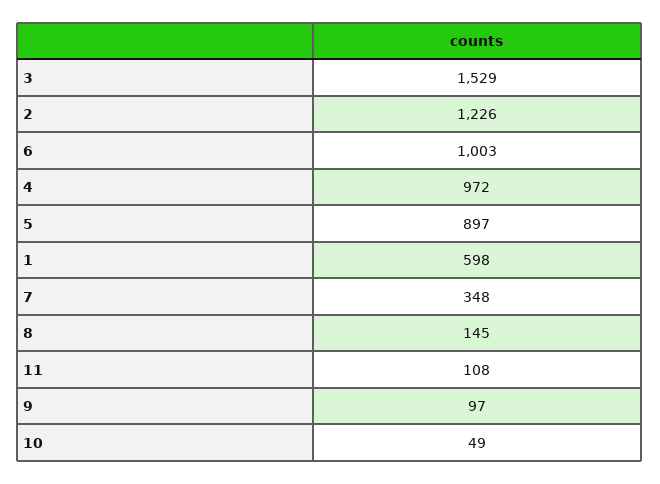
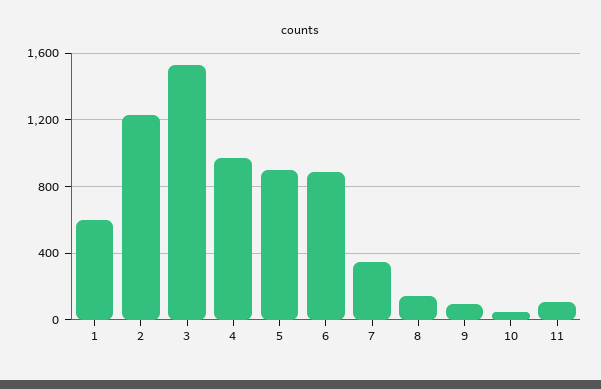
  {
    "3": 1529,
    "2": 1226,
-   "6": 1003,
+   "6": 900,
    "4": 972,
    "5": 897,
    "1": 598,
    "7": 348,
    "8": 145,
    "11": 108,
    "9": 97,
    "10": 49
  }

